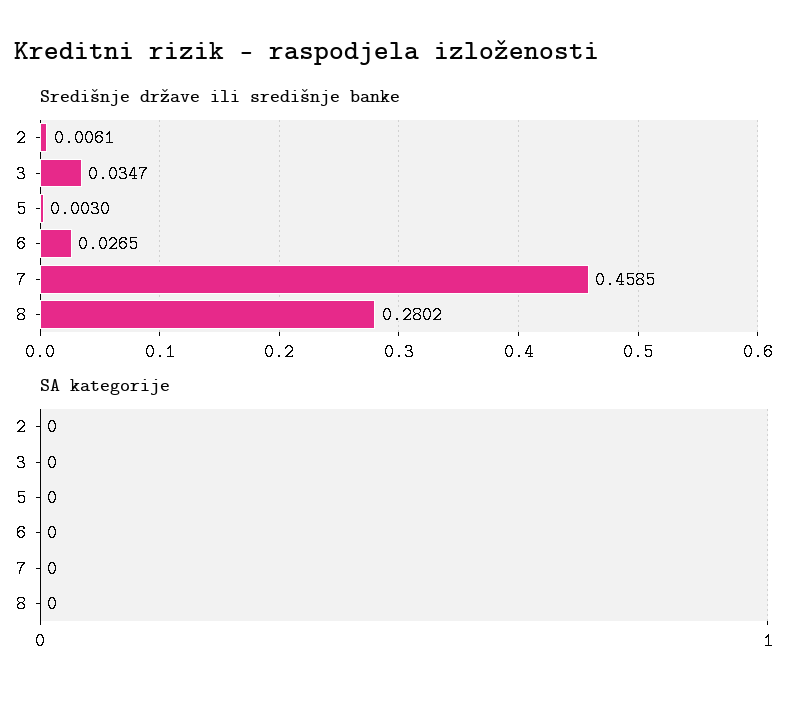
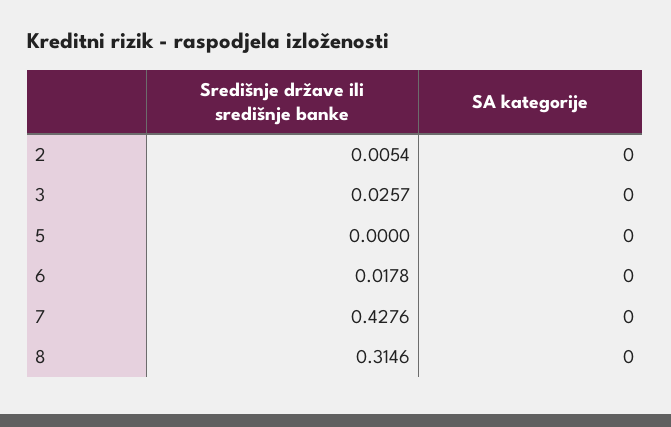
  {
    "Središnje države ili središnje banke": {
-     "2": 0.0061,
+     "2": 0.0054,
-     "3": 0.0347,
+     "3": 0.0257,
-     "5": 0.003,
+     "5": 0,
-     "6": 0.0265,
+     "6": 0.0178,
-     "7": 0.4585,
+     "7": 0.4276,
-     "8": 0.2802
+     "8": 0.3146
    },
    "SA kategorije": {
      "2": 0,
      "3": 0,
      "5": 0,
      "6": 0,
      "7": 0,
      "8": 0
    }
  }

